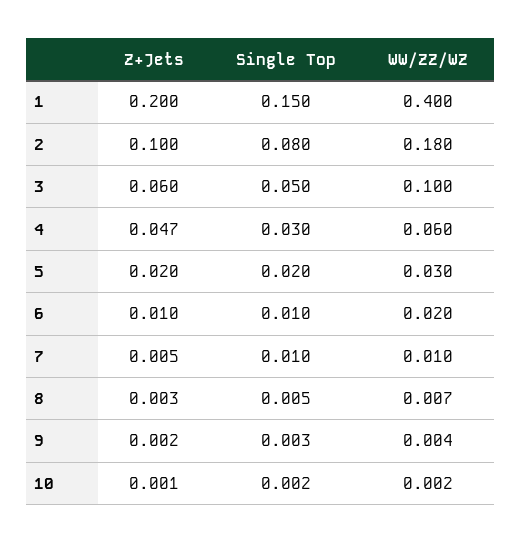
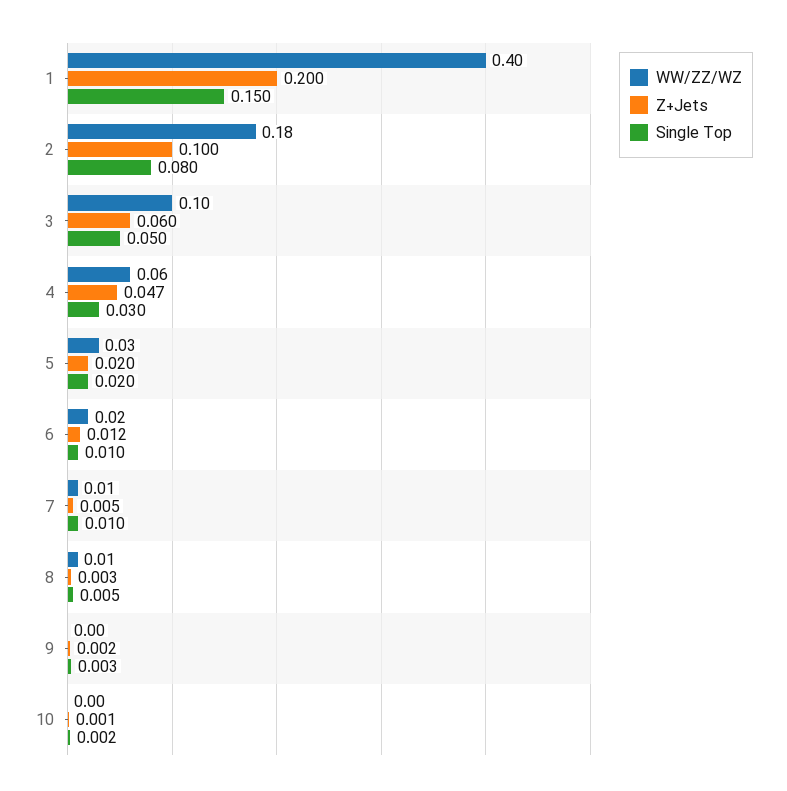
  {
    "Z+Jets": {
      "1": 0.2,
      "2": 0.1,
      "3": 0.06,
      "4": 0.047,
      "5": 0.02,
-     "6": 0.01,
+     "6": 0.012,
      "7": 0.005,
      "8": 0.003,
      "9": 0.002,
      "10": 0.001
    },
    "Single Top": {
      "1": 0.15,
      "2": 0.08,
      "3": 0.05,
      "4": 0.03,
      "5": 0.02,
      "6": 0.01,
      "7": 0.01,
      "8": 0.005,
      "9": 0.003,
      "10": 0.002
    },
    "WW/ZZ/WZ": {
      "1": 0.4,
      "2": 0.18,
      "3": 0.1,
      "4": 0.06,
      "5": 0.03,
      "6": 0.02,
      "7": 0.01,
      "8": 0.007,
      "9": 0.004,
      "10": 0.002
    }
  }

